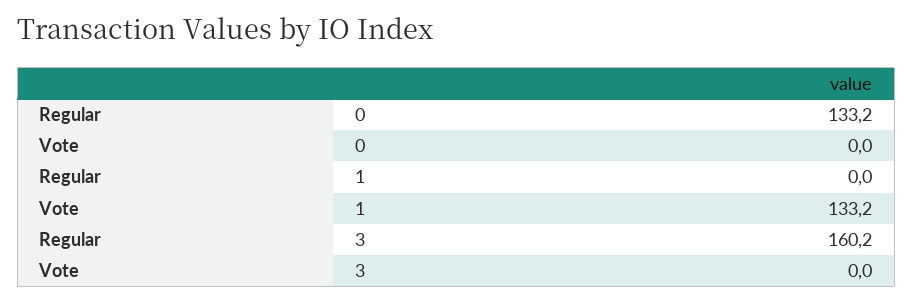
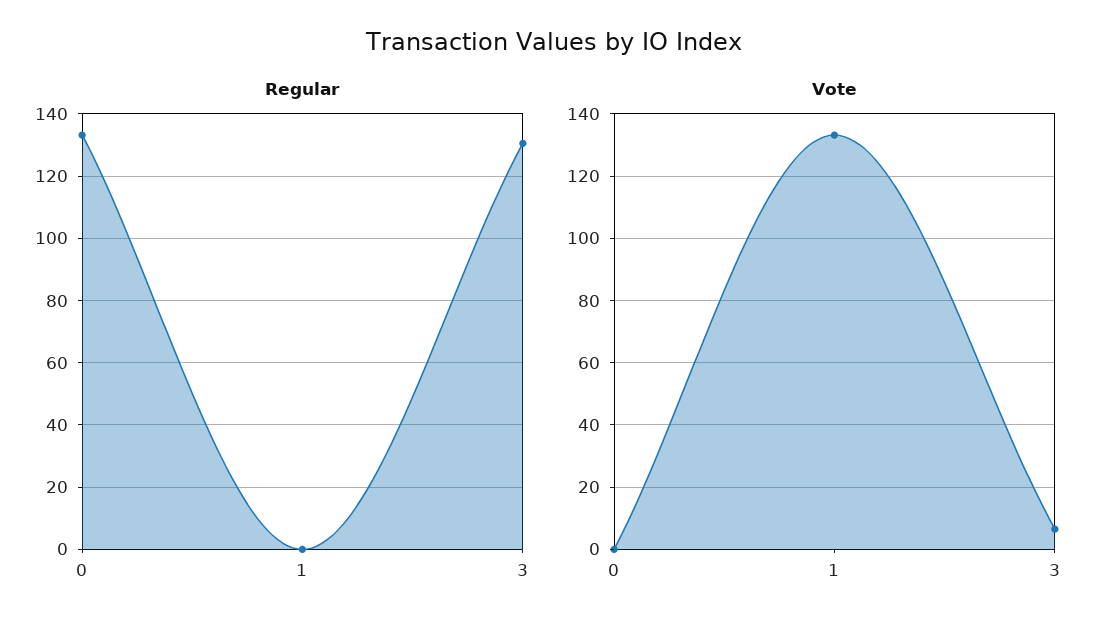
  {
    "Regular": {
      "0": 133.2,
      "1": 0,
-     "3": 160.2
+     "3": 130
    },
    "Vote": {
      "0": 0,
      "1": 133.2,
-     "3": 0
+     "3": 6
    }
  }

